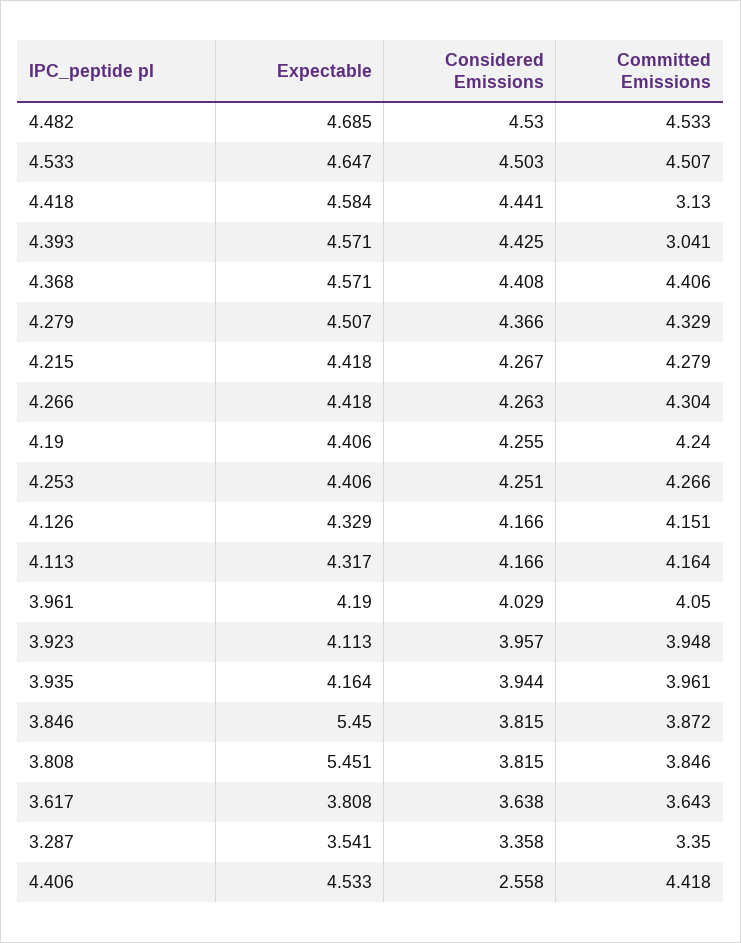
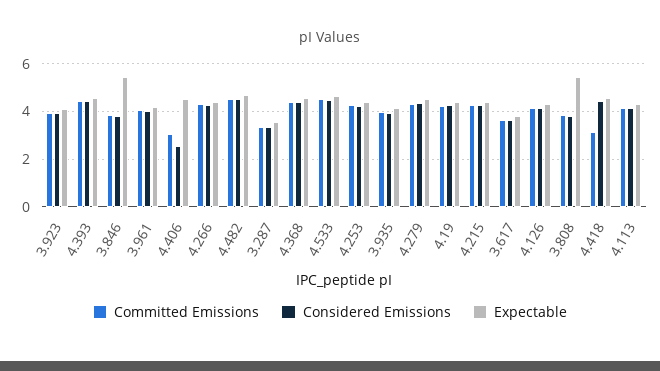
  {
    "Expectable": {
      "4.482": 4.685,
      "4.533": 4.647,
      "4.418": 4.584,
      "4.393": 4.571,
      "4.368": 4.571,
      "4.279": 4.507,
      "4.215": 4.418,
      "4.266": 4.418,
      "4.19": 4.406,
      "4.253": 4.406,
      "4.126": 4.329,
      "4.113": 4.317,
      "3.961": 4.19,
      "3.923": 4.113,
      "3.935": 4.164,
      "3.846": 5.45,
      "3.808": 5.451,
      "3.617": 3.808,
      "3.287": 3.541,
      "4.406": 4.533
    },
    "Considered Emissions": {
      "4.482": 4.53,
      "4.533": 4.503,
      "4.418": 4.441,
      "4.393": 4.425,
      "4.368": 4.408,
      "4.279": 4.366,
      "4.215": 4.267,
      "4.266": 4.263,
      "4.19": 4.255,
      "4.253": 4.251,
      "4.126": 4.166,
      "4.113": 4.166,
      "3.961": 4.029,
      "3.923": 3.957,
      "3.935": 3.944,
      "3.846": 3.815,
      "3.808": 3.815,
      "3.617": 3.638,
      "3.287": 3.358,
      "4.406": 2.558
    },
    "Committed Emissions": {
      "4.482": 4.533,
      "4.533": 4.507,
      "4.418": 3.13,
-     "4.393": 3.041,
+     "4.393": 4.5,
      "4.368": 4.406,
      "4.279": 4.329,
      "4.215": 4.279,
      "4.266": 4.304,
      "4.19": 4.24,
      "4.253": 4.266,
      "4.126": 4.151,
      "4.113": 4.164,
      "3.961": 4.05,
      "3.923": 3.948,
      "3.935": 3.961,
      "3.846": 3.872,
      "3.808": 3.846,
      "3.617": 3.643,
      "3.287": 3.35,
-     "4.406": 4.418
+     "4.406": 3
    }
  }

